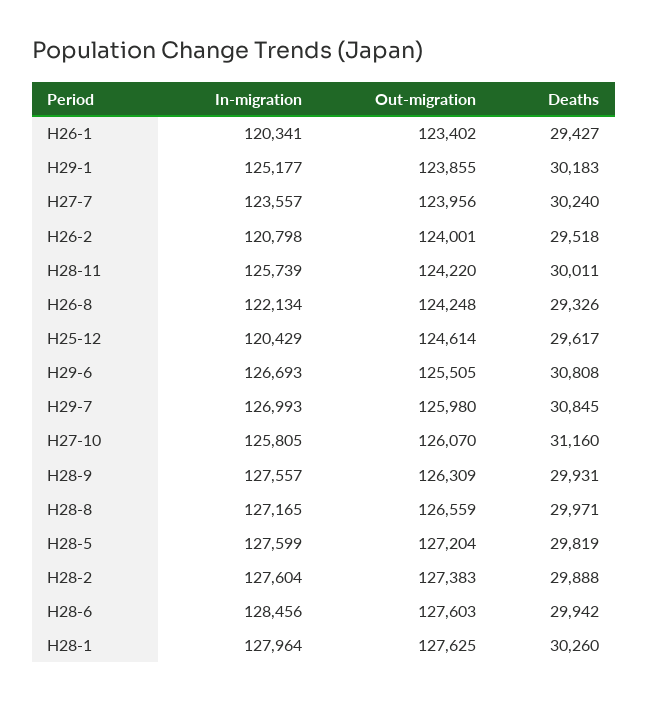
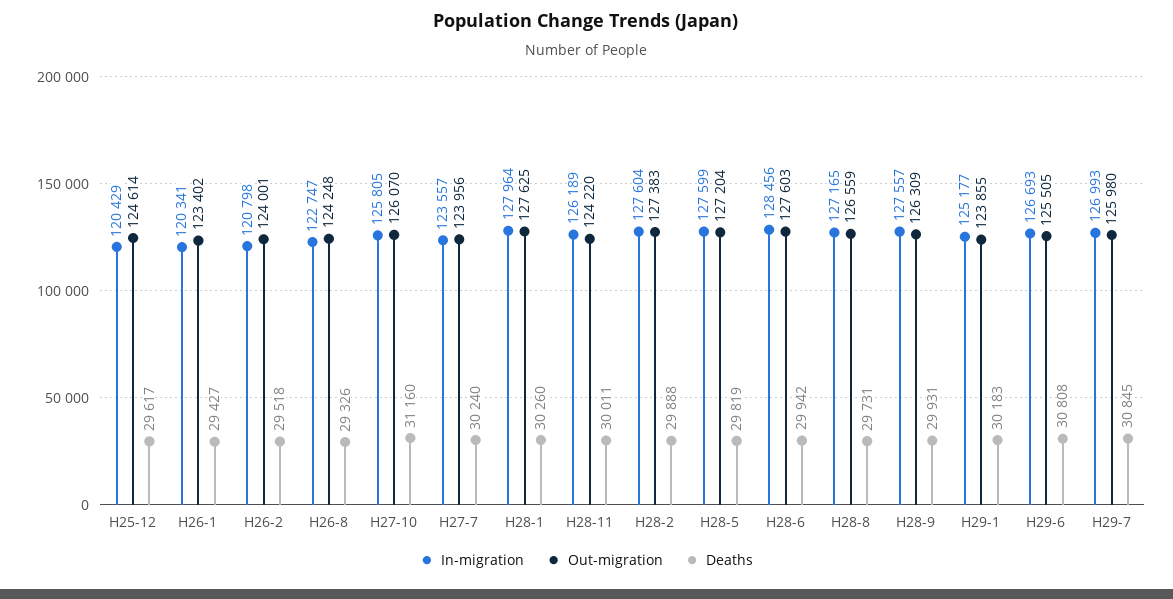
  {
    "In-migration": {
      "H26-1": 120341,
      "H29-1": 125177,
      "H27-7": 123557,
      "H26-2": 120798,
-     "H28-11": 125739,
+     "H28-11": 126189,
-     "H26-8": 122134,
+     "H26-8": 122747,
      "H25-12": 120429,
      "H29-6": 126693,
      "H29-7": 126993,
      "H27-10": 125805,
      "H28-9": 127557,
      "H28-8": 127165,
      "H28-5": 127599,
      "H28-2": 127604,
      "H28-6": 128456,
      "H28-1": 127964
    },
    "Out-migration": {
      "H26-1": 123402,
      "H29-1": 123855,
      "H27-7": 123956,
      "H26-2": 124001,
      "H28-11": 124220,
      "H26-8": 124248,
      "H25-12": 124614,
      "H29-6": 125505,
      "H29-7": 125980,
      "H27-10": 126070,
      "H28-9": 126309,
      "H28-8": 126559,
      "H28-5": 127204,
      "H28-2": 127383,
      "H28-6": 127603,
      "H28-1": 127625
    },
    "Deaths": {
      "H26-1": 29427,
      "H29-1": 30183,
      "H27-7": 30240,
      "H26-2": 29518,
      "H28-11": 30011,
      "H26-8": 29326,
      "H25-12": 29617,
      "H29-6": 30808,
      "H29-7": 30845,
      "H27-10": 31160,
      "H28-9": 29931,
-     "H28-8": 29971,
+     "H28-8": 29731,
      "H28-5": 29819,
      "H28-2": 29888,
      "H28-6": 29942,
      "H28-1": 30260
    }
  }

